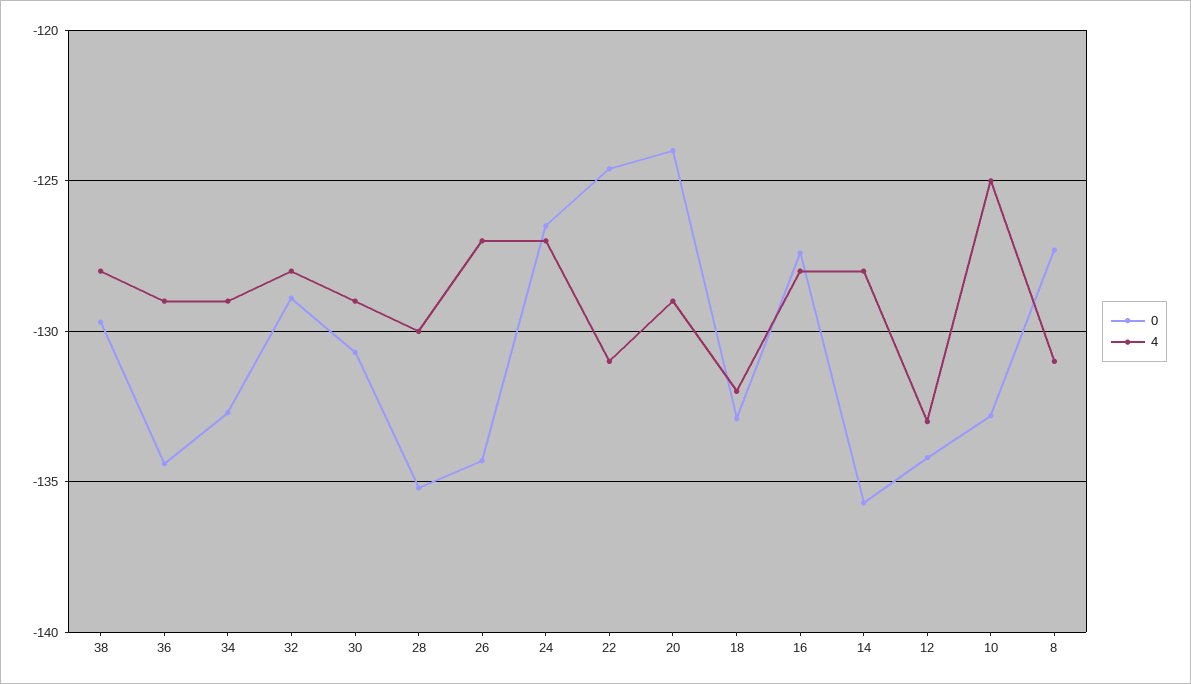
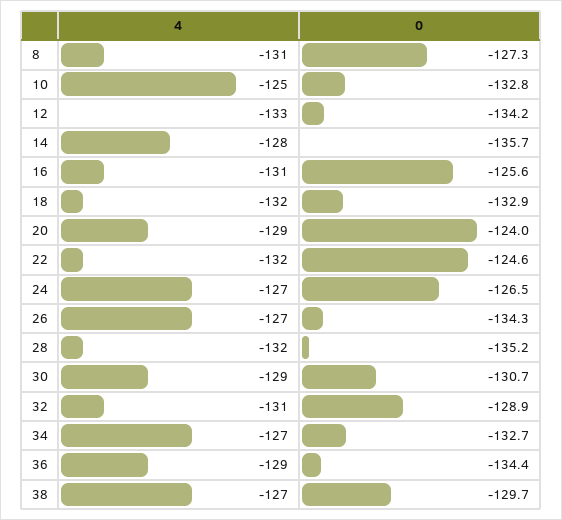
  {
    "0": {
      "38": -129.7,
      "36": -134.4,
      "34": -132.7,
      "32": -128.9,
      "30": -130.7,
      "28": -135.2,
      "26": -134.3,
      "24": -126.5,
      "22": -124.6,
      "20": -124,
      "18": -132.9,
-     "16": -127.5,
+     "16": -125.6,
      "14": -135.7,
      "12": -134.2,
      "10": -132.8,
      "8": -127.3
    },
    "4": {
-     "38": -128,
+     "38": -127,
      "36": -129,
-     "34": -129,
+     "34": -127,
-     "32": -128,
+     "32": -131,
      "30": -129,
-     "28": -130,
+     "28": -132,
      "26": -127,
      "24": -127,
-     "22": -131,
+     "22": -132,
      "20": -129,
      "18": -132,
-     "16": -128,
+     "16": -131,
      "14": -128,
      "12": -133,
      "10": -125,
      "8": -131
    }
  }

